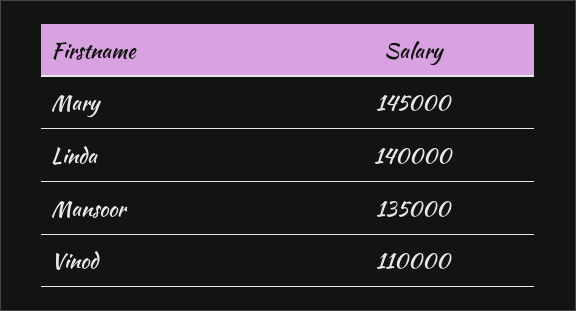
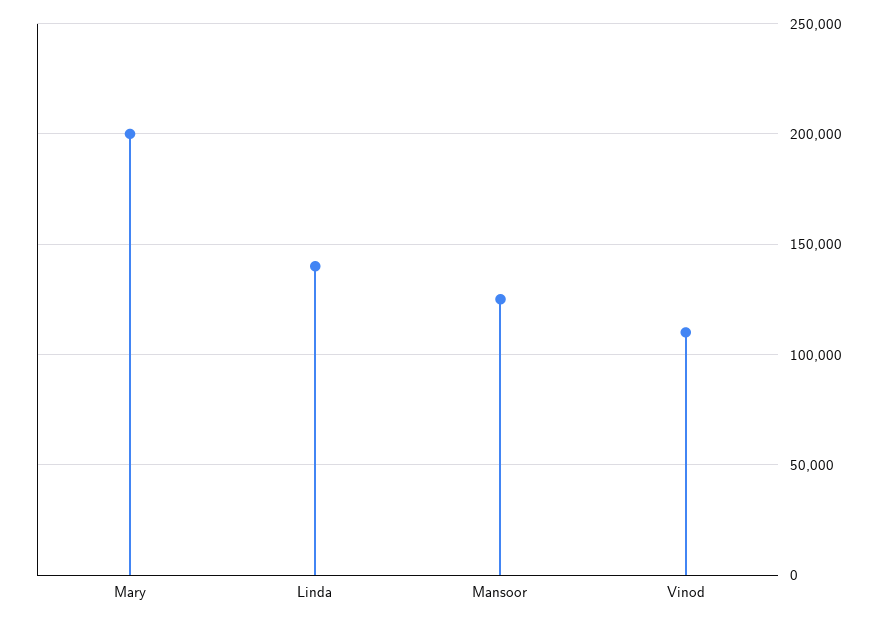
  {
-   "Mary": 145000,
+   "Mary": 200000,
    "Linda": 140000,
-   "Mansoor": 135000,
+   "Mansoor": 125000,
    "Vinod": 110000
  }

